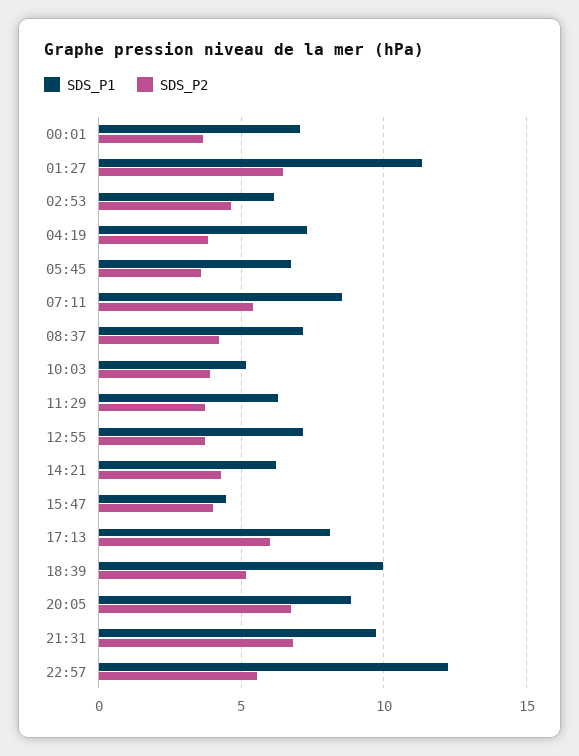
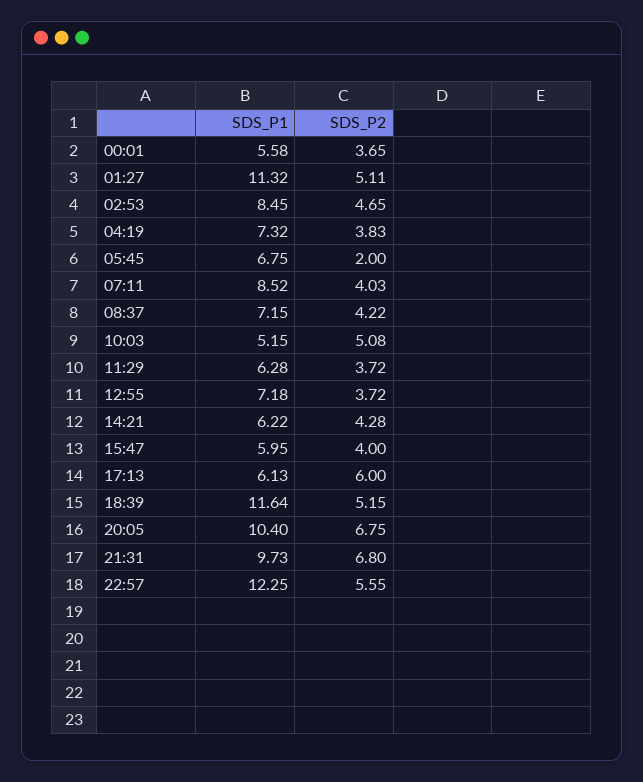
  {
    "SDS_P1": {
-     "00:01": 7,
+     "00:01": 5.58,
      "01:27": 11.32,
-     "02:53": 6,
+     "02:53": 8.45,
      "04:19": 7.32,
      "05:45": 6.75,
      "07:11": 8.52,
      "08:37": 7.15,
      "10:03": 5.15,
      "11:29": 6.28,
      "12:55": 7.18,
      "14:21": 6.22,
-     "15:47": 4.5,
+     "15:47": 5.95,
-     "17:13": 8,
+     "17:13": 6.13,
-     "18:39": 10,
+     "18:39": 11.64,
-     "20:05": 9,
+     "20:05": 10.4,
      "21:31": 9.73,
      "22:57": 12.25
    },
    "SDS_P2": {
      "00:01": 3.65,
-     "01:27": 6.5,
+     "01:27": 5.11,
      "02:53": 4.65,
      "04:19": 3.83,
-     "05:45": 3.5,
+     "05:45": 2,
-     "07:11": 5.5,
+     "07:11": 4.03,
      "08:37": 4.22,
-     "10:03": 4,
+     "10:03": 5.08,
      "11:29": 3.72,
      "12:55": 3.72,
      "14:21": 4.28,
      "15:47": 4,
      "17:13": 6,
      "18:39": 5.15,
      "20:05": 6.75,
      "21:31": 6.8,
      "22:57": 5.55
    }
  }

